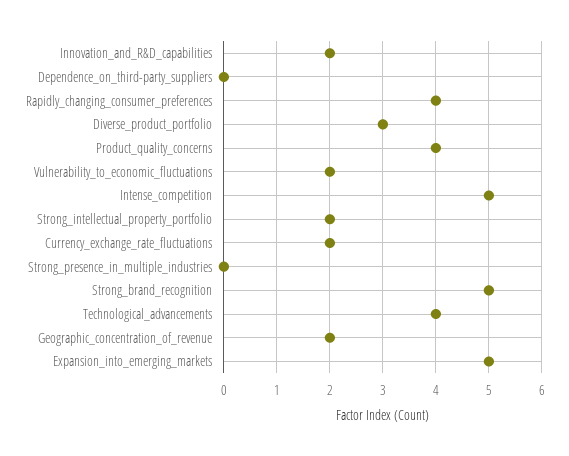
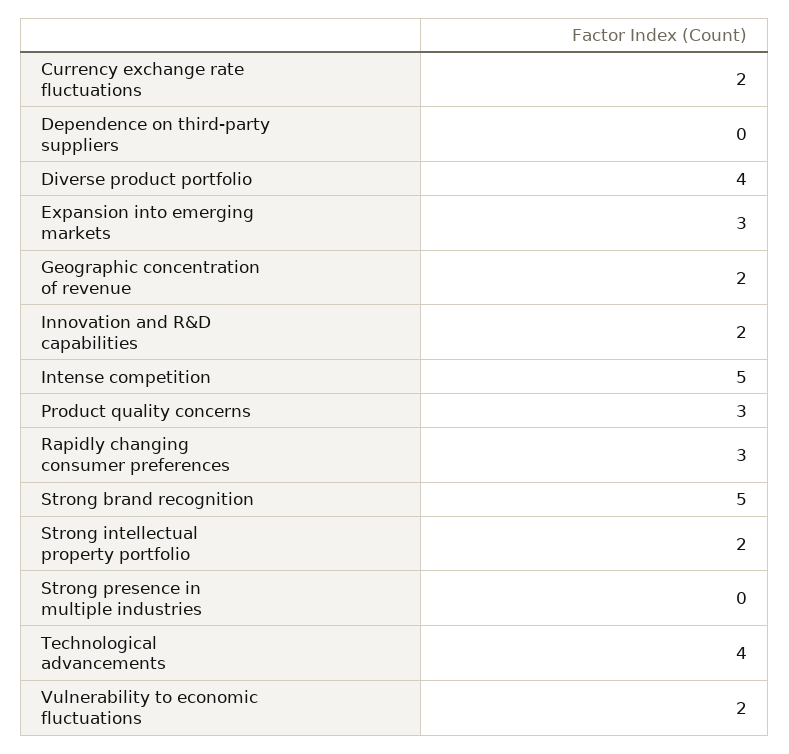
  {
    "Innovation_and_R&D_capabilities": 2,
    "Dependence_on_third-party_suppliers": 0,
-   "Rapidly_changing_consumer_preferences": 4,
+   "Rapidly_changing_consumer_preferences": 3,
-   "Diverse_product_portfolio": 3,
+   "Diverse_product_portfolio": 4,
-   "Product_quality_concerns": 4,
+   "Product_quality_concerns": 3,
    "Vulnerability_to_economic_fluctuations": 2,
    "Intense_competition": 5,
    "Strong_intellectual_property_portfolio": 2,
    "Currency_exchange_rate_fluctuations": 2,
    "Strong_presence_in_multiple_industries": 0,
    "Strong_brand_recognition": 5,
    "Technological_advancements": 4,
    "Geographic_concentration_of_revenue": 2,
-   "Expansion_into_emerging_markets": 5
+   "Expansion_into_emerging_markets": 3
  }

